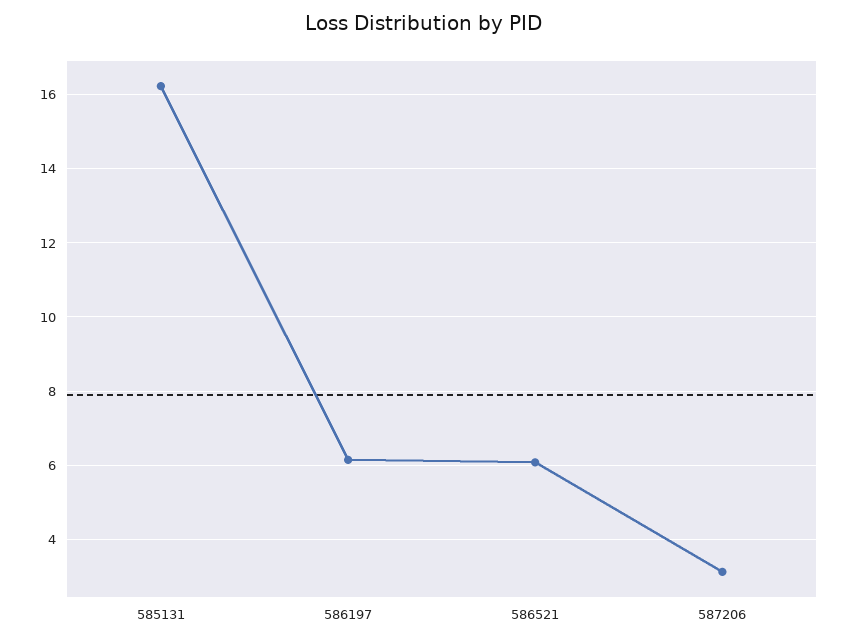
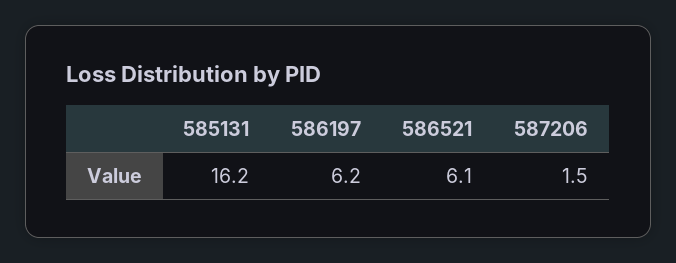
  {
    "585131": 16.2,
    "586197": 6.2,
    "586521": 6.1,
-   "587206": 3.2
+   "587206": 1.5
  }

